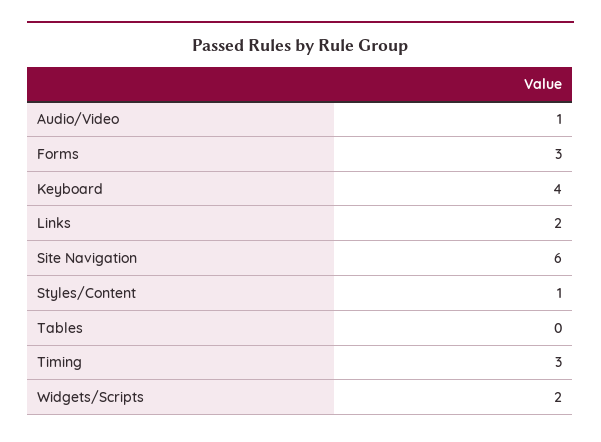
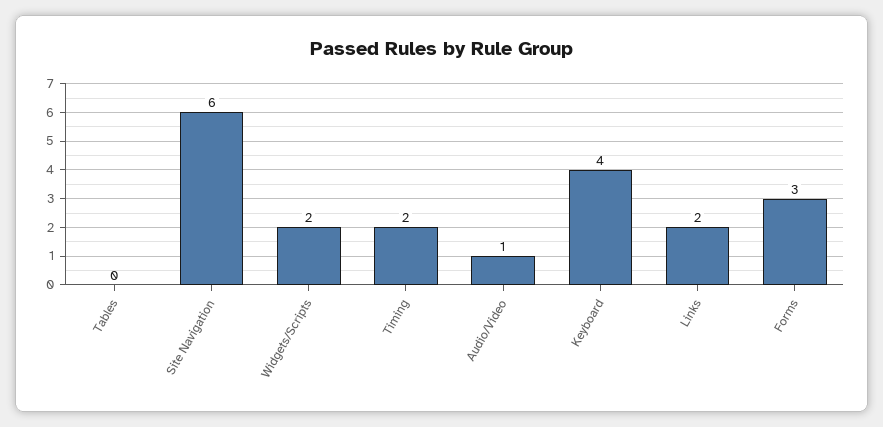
  {
    "Audio/Video": 1,
    "Forms": 3,
    "Keyboard": 4,
    "Links": 2,
    "Site Navigation": 6,
-   "Styles/Content": 1,
    "Tables": 0,
-   "Timing": 3,
+   "Timing": 2,
    "Widgets/Scripts": 2
  }

